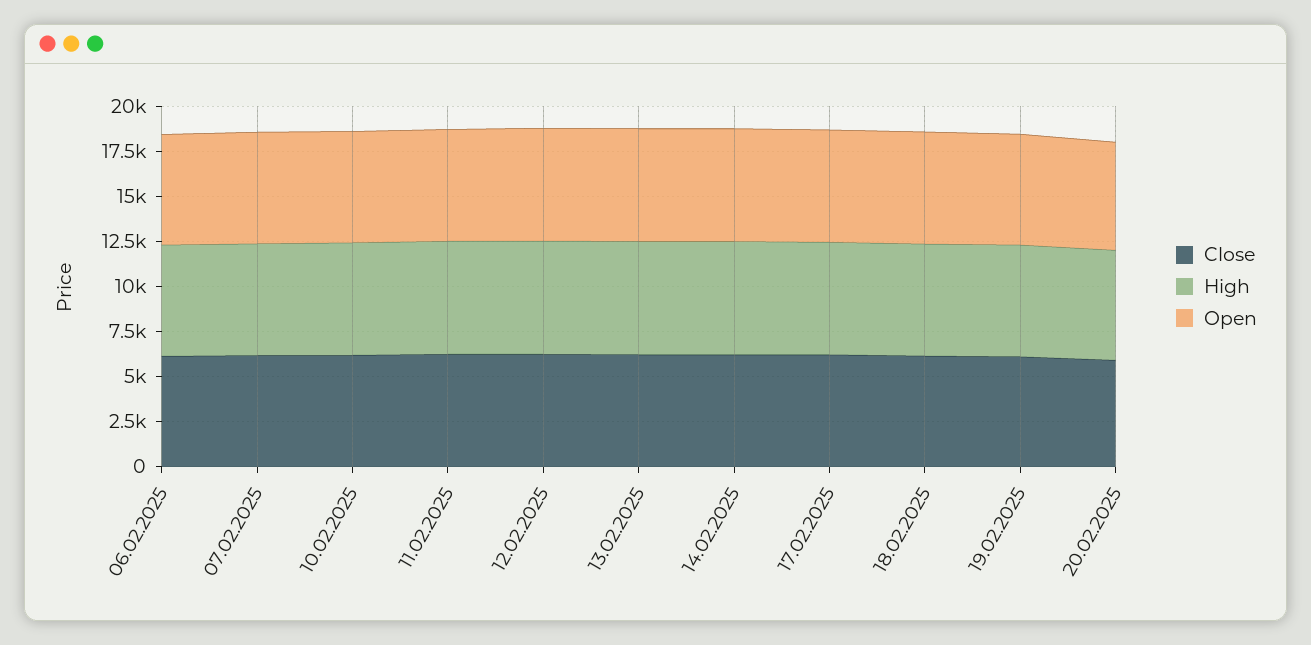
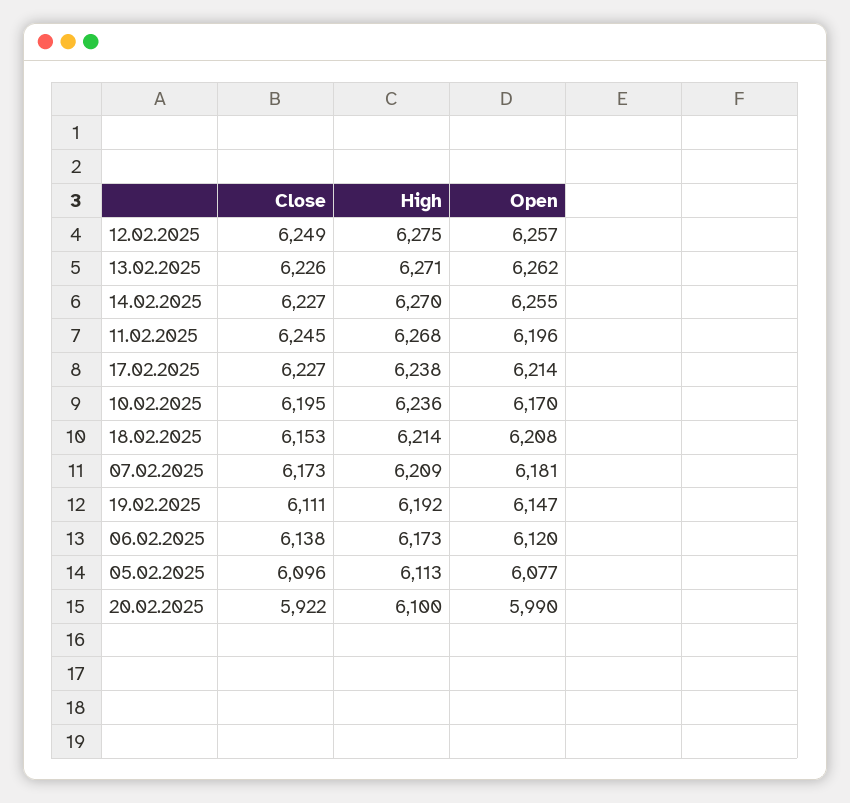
  {
    "Close": {
      "06.02.2025": 6138,
      "07.02.2025": 6173,
      "10.02.2025": 6195,
      "11.02.2025": 6245,
      "12.02.2025": 6249,
      "13.02.2025": 6226,
      "14.02.2025": 6227,
      "17.02.2025": 6227,
      "18.02.2025": 6153,
      "19.02.2025": 6111,
-     "20.02.2025": 5922
+     "20.02.2025": 5922,
+     "05.02.2025": 6096
    },
    "High": {
      "06.02.2025": 6173,
      "07.02.2025": 6209,
      "10.02.2025": 6236,
      "11.02.2025": 6268,
      "12.02.2025": 6275,
      "13.02.2025": 6271,
      "14.02.2025": 6270,
      "17.02.2025": 6238,
      "18.02.2025": 6214,
      "19.02.2025": 6192,
-     "20.02.2025": 6100
+     "20.02.2025": 6100,
+     "05.02.2025": 6113
    },
    "Open": {
      "06.02.2025": 6120,
      "07.02.2025": 6181,
      "10.02.2025": 6170,
      "11.02.2025": 6196,
      "12.02.2025": 6257,
      "13.02.2025": 6262,
      "14.02.2025": 6255,
      "17.02.2025": 6214,
      "18.02.2025": 6208,
      "19.02.2025": 6147,
-     "20.02.2025": 5990
+     "20.02.2025": 5990,
+     "05.02.2025": 6077
    }
  }

